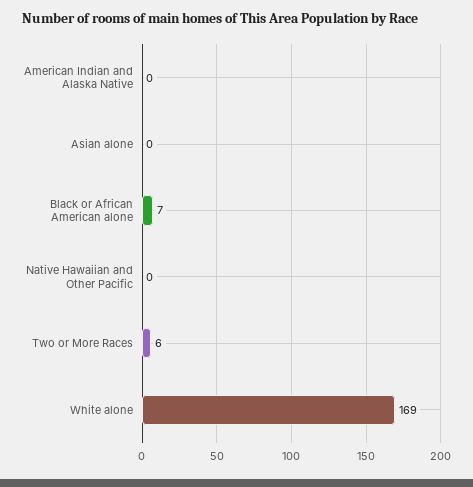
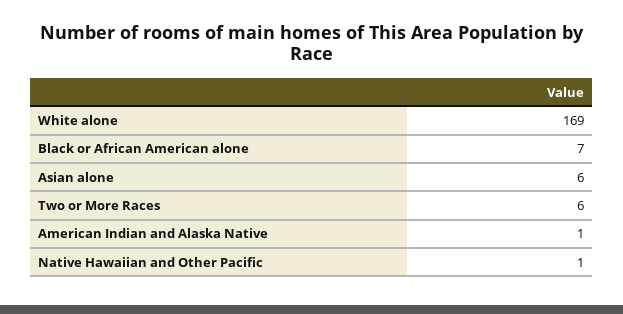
  {
-   "American Indian and Alaska Native": 0,
+   "American Indian and Alaska Native": 1,
-   "Asian alone": 0,
+   "Asian alone": 6,
    "Black or African American alone": 7,
-   "Native Hawaiian and Other Pacific": 0,
+   "Native Hawaiian and Other Pacific": 1,
    "Two or More Races": 6,
    "White alone": 169
  }

